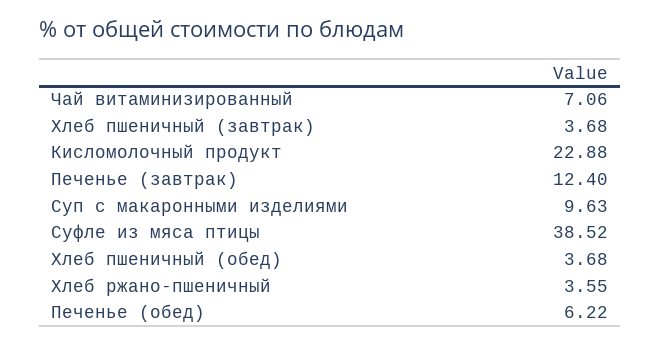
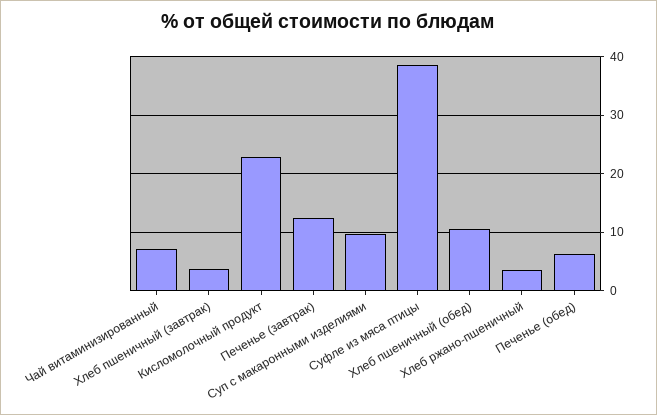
  {
    "Чай витаминизированный": 7.06,
    "Хлеб пшеничный (завтрак)": 3.68,
    "Кисломолочный продукт": 22.88,
    "Печенье (завтрак)": 12.4,
    "Суп с макаронными изделиями": 9.63,
    "Суфле из мяса птицы": 38.52,
-   "Хлеб пшеничный (обед)": 3.68,
+   "Хлеб пшеничный (обед)": 10,
    "Хлеб ржано-пшеничный": 3.55,
    "Печенье (обед)": 6.22
  }

